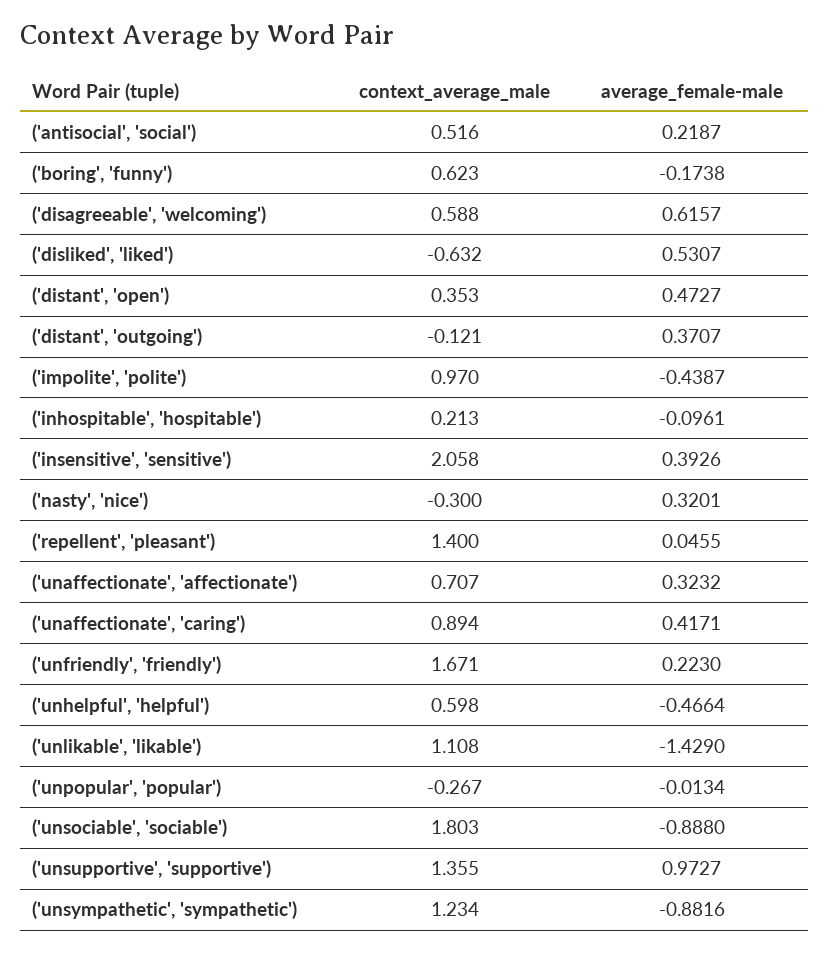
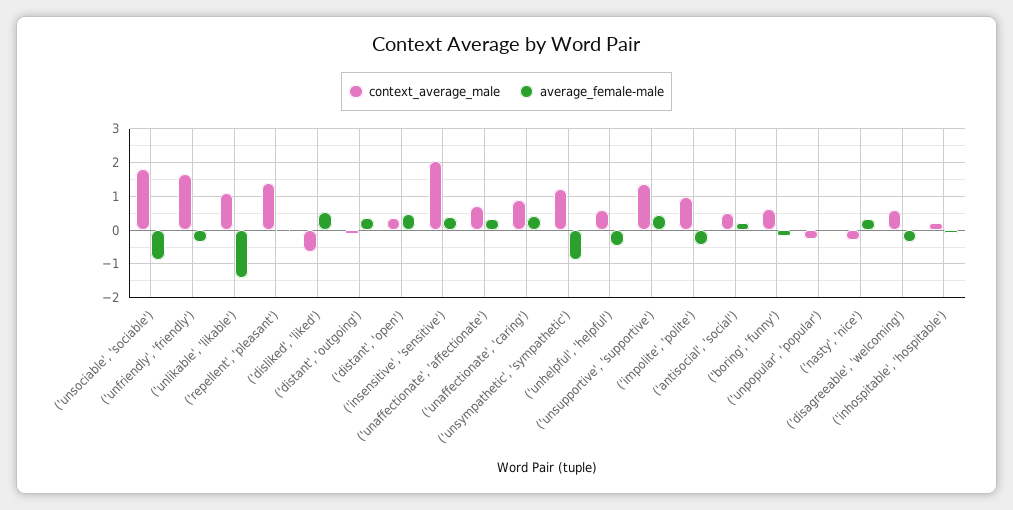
  {
    "context_average_male": {
      "('antisocial', 'social')": 0.516,
      "('boring', 'funny')": 0.623,
      "('disagreeable', 'welcoming')": 0.588,
      "('disliked', 'liked')": -0.632,
      "('distant', 'open')": 0.353,
      "('distant', 'outgoing')": -0.121,
      "('impolite', 'polite')": 0.97,
      "('inhospitable', 'hospitable')": 0.213,
      "('insensitive', 'sensitive')": 2.058,
      "('nasty', 'nice')": -0.3,
      "('repellent', 'pleasant')": 1.4,
      "('unaffectionate', 'affectionate')": 0.707,
      "('unaffectionate', 'caring')": 0.894,
      "('unfriendly', 'friendly')": 1.671,
      "('unhelpful', 'helpful')": 0.598,
      "('unlikable', 'likable')": 1.108,
      "('unpopular', 'popular')": -0.267,
      "('unsociable', 'sociable')": 1.803,
      "('unsupportive', 'supportive')": 1.355,
      "('unsympathetic', 'sympathetic')": 1.234
    },
    "average_female-male": {
      "('antisocial', 'social')": 0.2187,
      "('boring', 'funny')": -0.1738,
-     "('disagreeable', 'welcoming')": 0.6157,
+     "('disagreeable', 'welcoming')": -0.4,
      "('disliked', 'liked')": 0.5307,
      "('distant', 'open')": 0.4727,
      "('distant', 'outgoing')": 0.3707,
      "('impolite', 'polite')": -0.4387,
      "('inhospitable', 'hospitable')": -0.0961,
      "('insensitive', 'sensitive')": 0.3926,
      "('nasty', 'nice')": 0.3201,
      "('repellent', 'pleasant')": 0.0455,
      "('unaffectionate', 'affectionate')": 0.3232,
      "('unaffectionate', 'caring')": 0.4171,
-     "('unfriendly', 'friendly')": 0.223,
+     "('unfriendly', 'friendly')": -0.4,
      "('unhelpful', 'helpful')": -0.4664,
      "('unlikable', 'likable')": -1.429,
      "('unpopular', 'popular')": -0.0134,
      "('unsociable', 'sociable')": -0.888,
-     "('unsupportive', 'supportive')": 0.9727,
+     "('unsupportive', 'supportive')": 0.4,
      "('unsympathetic', 'sympathetic')": -0.8816
    }
  }

